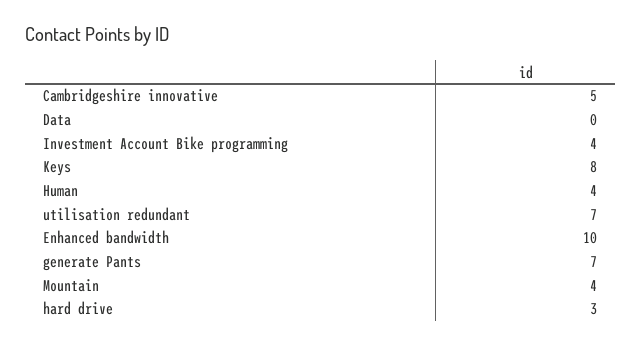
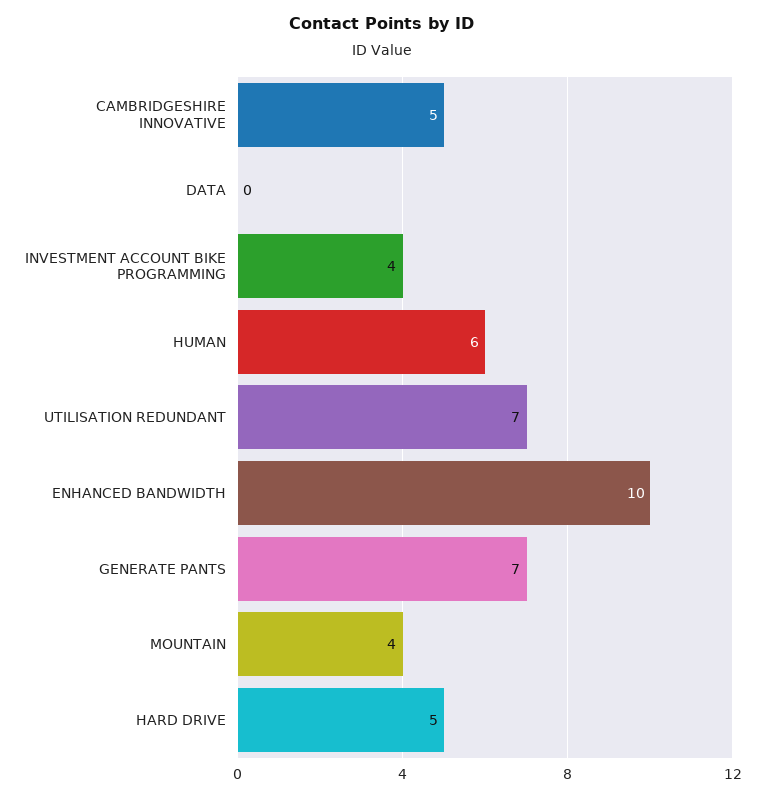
  {
    "Cambridgeshire innovative": 5,
    "Data": 0,
    "Investment Account Bike programming": 4,
-   "Keys": 8,
-   "Human": 4,
+   "Human": 6,
    "utilisation redundant": 7,
    "Enhanced bandwidth": 10,
    "generate Pants": 7,
    "Mountain": 4,
-   "hard drive": 3
+   "hard drive": 5
  }

